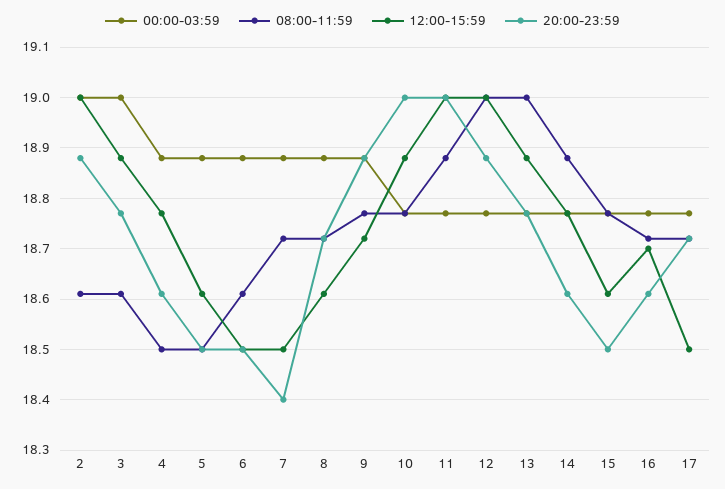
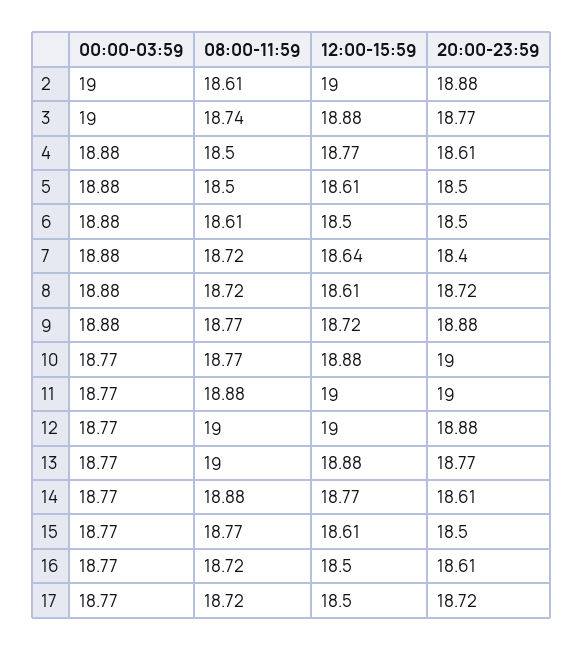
  {
    "00:00-03:59": {
      "2": 19,
      "3": 19,
      "4": 18.88,
      "5": 18.88,
      "6": 18.88,
      "7": 18.88,
      "8": 18.88,
      "9": 18.88,
      "10": 18.77,
      "11": 18.77,
      "12": 18.77,
      "13": 18.77,
      "14": 18.77,
      "15": 18.77,
      "16": 18.77,
      "17": 18.77
    },
    "08:00-11:59": {
      "2": 18.61,
-     "3": 18.6,
+     "3": 18.74,
      "4": 18.5,
      "5": 18.5,
      "6": 18.61,
      "7": 18.72,
      "8": 18.72,
      "9": 18.77,
      "10": 18.77,
      "11": 18.88,
      "12": 19,
      "13": 19,
      "14": 18.88,
      "15": 18.77,
      "16": 18.72,
      "17": 18.72
    },
    "12:00-15:59": {
      "2": 19,
      "3": 18.88,
      "4": 18.77,
      "5": 18.61,
      "6": 18.5,
-     "7": 18.5,
+     "7": 18.64,
      "8": 18.61,
      "9": 18.72,
      "10": 18.88,
      "11": 19,
      "12": 19,
      "13": 18.88,
      "14": 18.77,
      "15": 18.61,
-     "16": 18.7,
+     "16": 18.5,
      "17": 18.5
    },
    "20:00-23:59": {
      "2": 18.88,
      "3": 18.77,
      "4": 18.61,
      "5": 18.5,
      "6": 18.5,
      "7": 18.4,
      "8": 18.72,
      "9": 18.88,
      "10": 19,
      "11": 19,
      "12": 18.88,
      "13": 18.77,
      "14": 18.61,
      "15": 18.5,
      "16": 18.61,
      "17": 18.72
    }
  }

